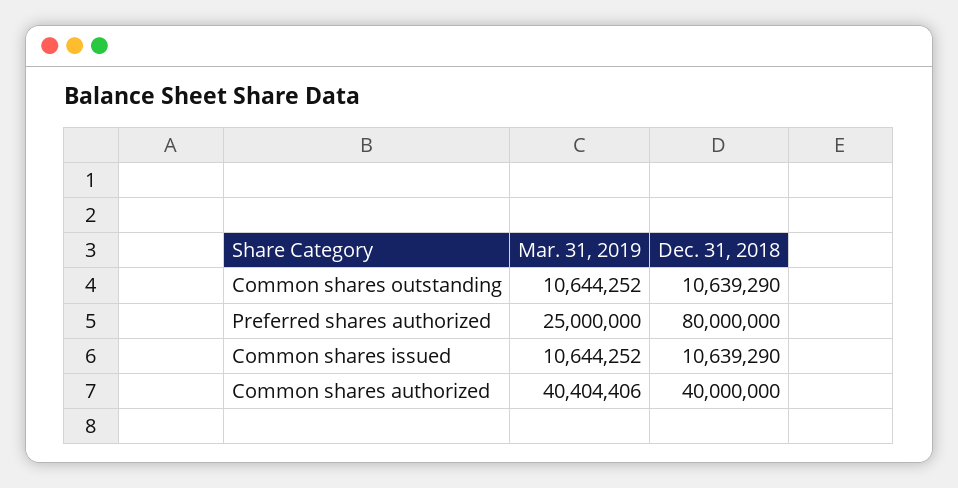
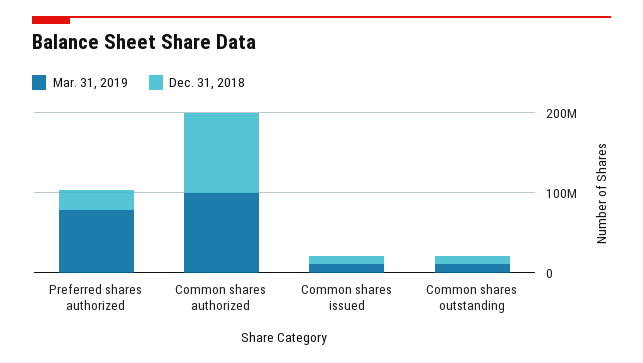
  {
    "Mar. 31, 2019": {
      "Common shares outstanding": 10644252,
-     "Preferred shares authorized": 25000000,
+     "Preferred shares authorized": 80000000,
      "Common shares issued": 10644252,
-     "Common shares authorized": 40404406
+     "Common shares authorized": 100000000
    },
    "Dec. 31, 2018": {
      "Common shares outstanding": 10639290,
-     "Preferred shares authorized": 80000000,
+     "Preferred shares authorized": 20000000,
      "Common shares issued": 10639290,
-     "Common shares authorized": 40000000
+     "Common shares authorized": 100000000
    }
  }

